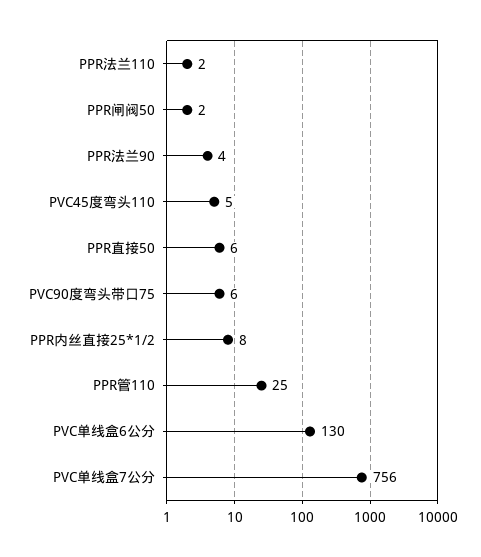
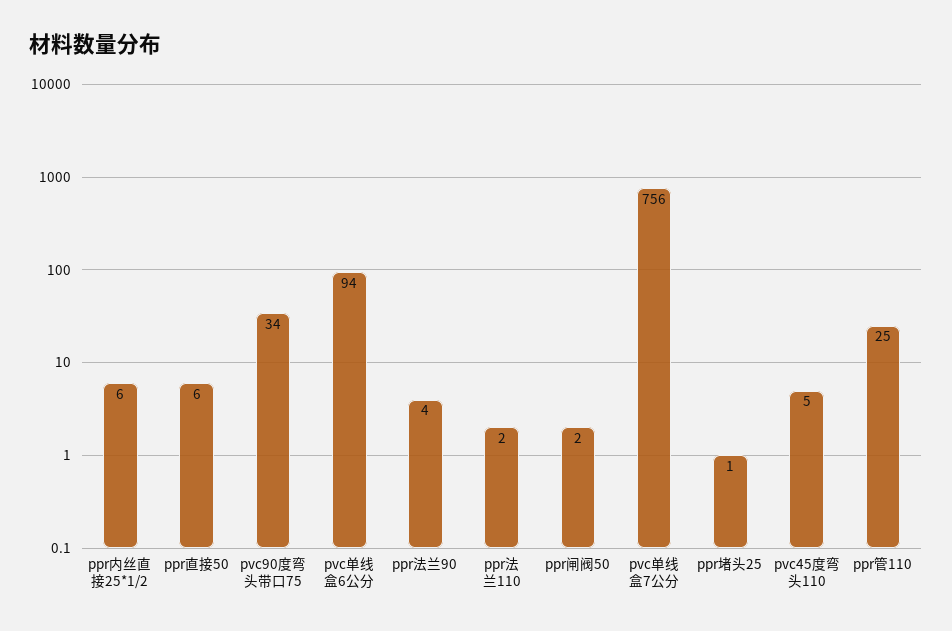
  {
    "PPR法兰110": 2,
    "PPR闸阀50": 2,
    "PPR法兰90": 4,
    "PVC45度弯头110": 5,
    "PPR直接50": 6,
-   "PVC90度弯头带口75": 6,
+   "PVC90度弯头带口75": 34,
-   "PPR内丝直接25*1/2": 8,
+   "PPR内丝直接25*1/2": 6,
    "PPR管110": 25,
-   "PVC单线盒6公分": 130,
+   "PVC单线盒6公分": 94,
-   "PVC单线盒7公分": 756
+   "PVC单线盒7公分": 756,
+   "ppr堵头25": 1
  }

